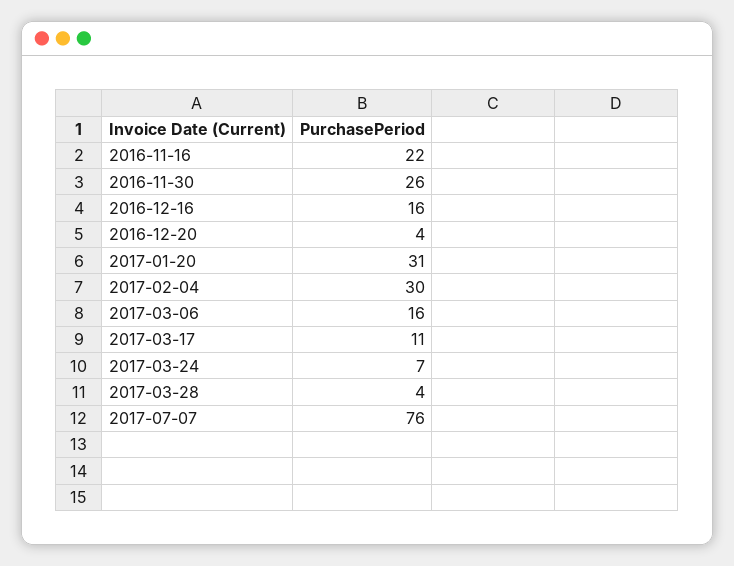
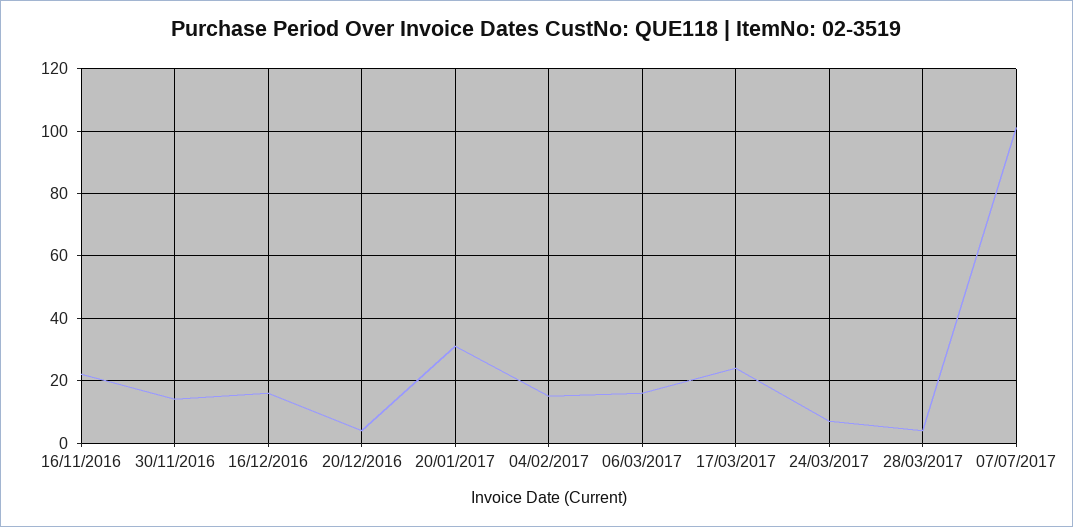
  {
    "2016-11-16": 22,
-   "2016-11-30": 26,
+   "2016-11-30": 15,
    "2016-12-16": 16,
    "2016-12-20": 4,
    "2017-01-20": 31,
-   "2017-02-04": 30,
+   "2017-02-04": 15,
    "2017-03-06": 16,
-   "2017-03-17": 11,
+   "2017-03-17": 25,
    "2017-03-24": 7,
    "2017-03-28": 4,
-   "2017-07-07": 76
+   "2017-07-07": 100
  }

